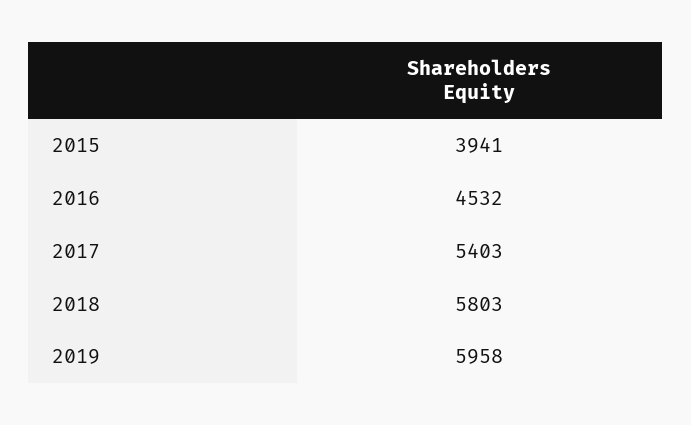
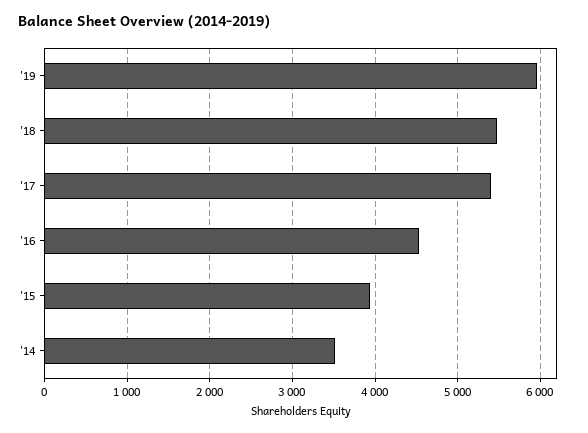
  {
    "2015": 3941,
    "2016": 4532,
    "2017": 5403,
-   "2018": 5803,
+   "2018": 5500,
-   "2019": 5958
+   "2019": 5958,
+   "'14": 3500
  }

